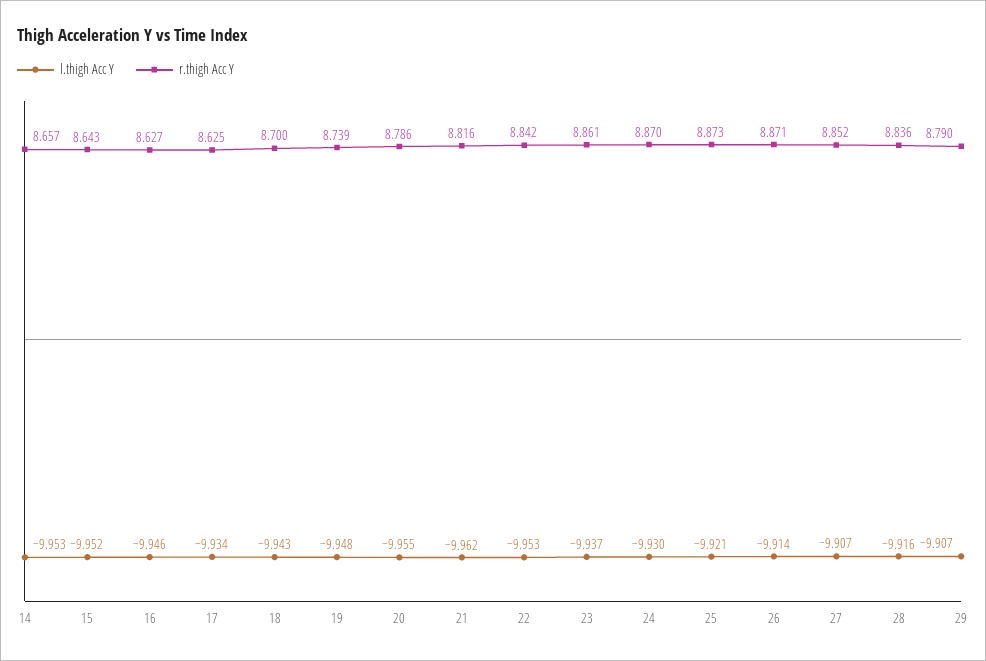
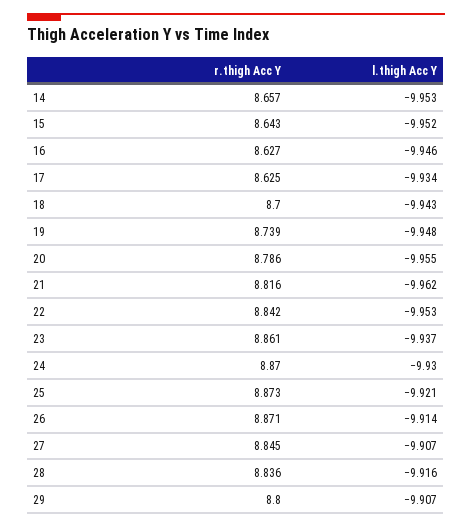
  {
    "l.thigh Acc Y": {
      "14": -9.953,
      "15": -9.952,
      "16": -9.946,
      "17": -9.934,
      "18": -9.943,
      "19": -9.948,
      "20": -9.955,
      "21": -9.962,
      "22": -9.953,
      "23": -9.937,
      "24": -9.93,
      "25": -9.921,
      "26": -9.914,
      "27": -9.907,
      "28": -9.916,
      "29": -9.907
    },
    "r.thigh Acc Y": {
      "14": 8.657,
      "15": 8.643,
      "16": 8.627,
      "17": 8.625,
      "18": 8.7,
      "19": 8.739,
      "20": 8.786,
      "21": 8.816,
      "22": 8.842,
      "23": 8.861,
      "24": 8.87,
      "25": 8.873,
      "26": 8.871,
-     "27": 8.852,
+     "27": 8.845,
      "28": 8.836,
-     "29": 8.79
+     "29": 8.8
    }
  }

